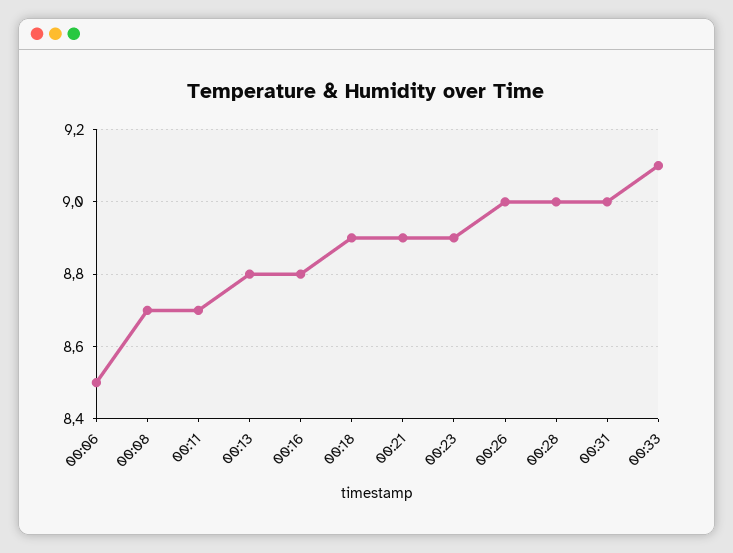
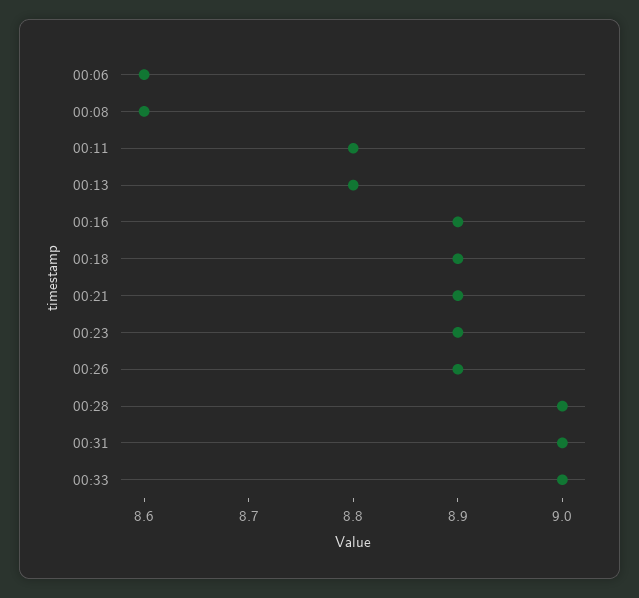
  {
-   "00:06": 8.5,
+   "00:06": 8.6,
-   "00:08": 8.7,
+   "00:08": 8.6,
-   "00:11": 8.7,
+   "00:11": 8.8,
    "00:13": 8.8,
-   "00:16": 8.8,
+   "00:16": 8.9,
    "00:18": 8.9,
    "00:21": 8.9,
    "00:23": 8.9,
-   "00:26": 9,
+   "00:26": 8.9,
    "00:28": 9,
    "00:31": 9,
-   "00:33": 9.1
+   "00:33": 9
  }

